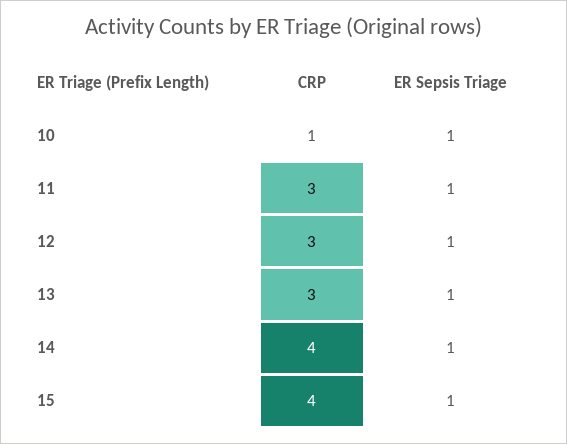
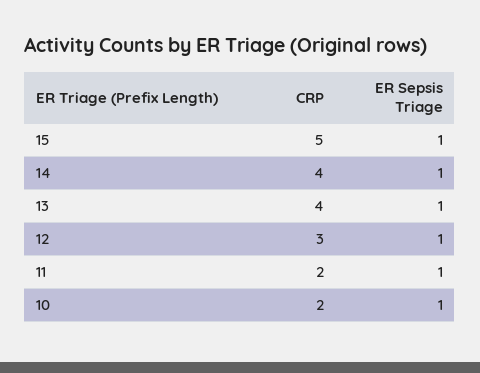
  {
    "CRP": {
-     "10": 1,
+     "10": 2,
-     "11": 3,
+     "11": 2,
      "12": 3,
-     "13": 3,
+     "13": 4,
      "14": 4,
-     "15": 4
+     "15": 5
    },
    "ER Sepsis Triage": {
      "10": 1,
      "11": 1,
      "12": 1,
      "13": 1,
      "14": 1,
      "15": 1
    }
  }

